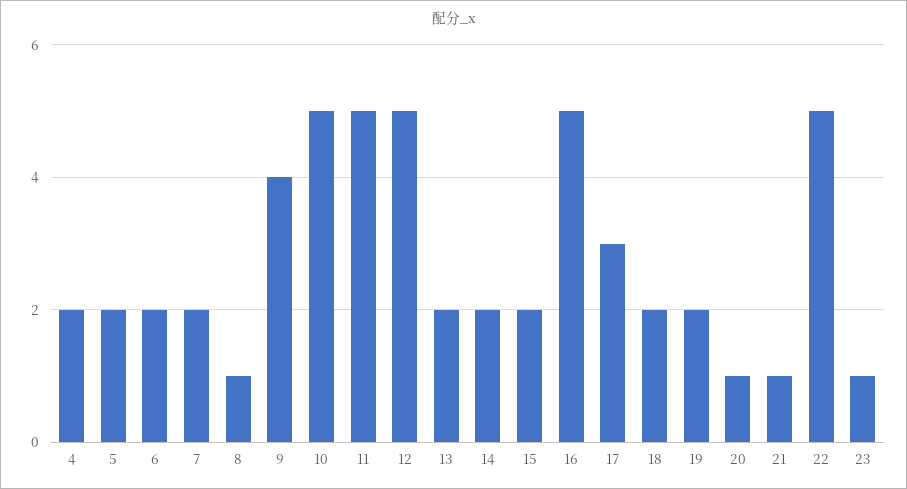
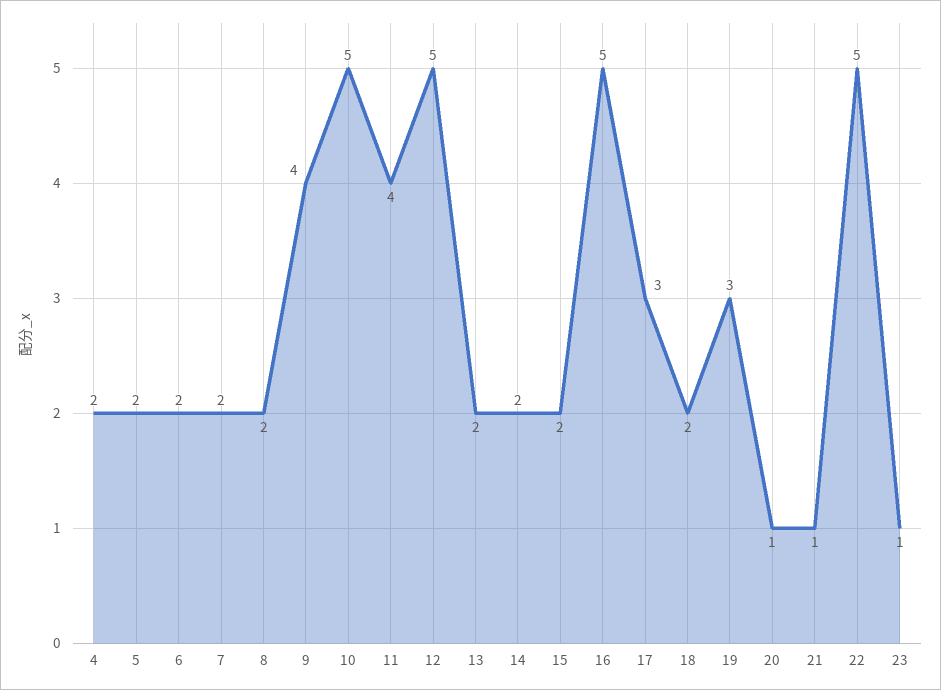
  {
    "4": 2,
    "5": 2,
    "6": 2,
    "7": 2,
-   "8": 1,
+   "8": 2,
    "9": 4,
    "10": 5,
-   "11": 5,
+   "11": 4,
    "12": 5,
    "13": 2,
    "14": 2,
    "15": 2,
    "16": 5,
    "17": 3,
    "18": 2,
-   "19": 2,
+   "19": 3,
    "20": 1,
    "21": 1,
    "22": 5,
    "23": 1
  }

